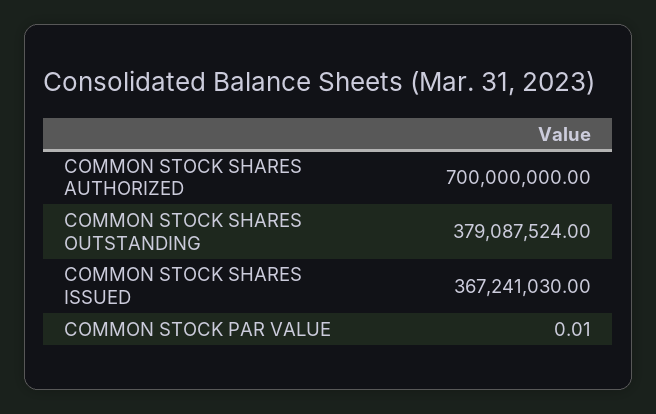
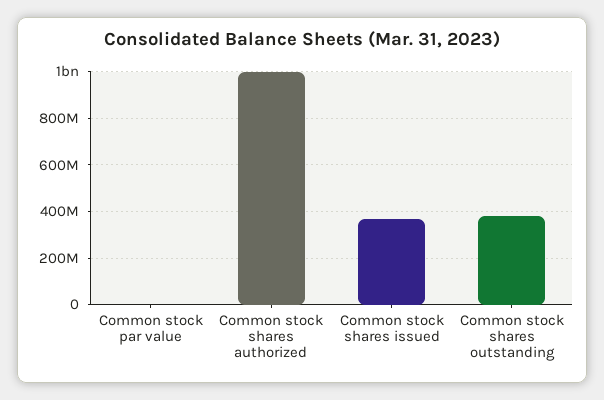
  {
-   "COMMON STOCK SHARES AUTHORIZED": 700000000,
+   "COMMON STOCK SHARES AUTHORIZED": 1000000000,
    "COMMON STOCK SHARES OUTSTANDING": 379087524,
    "COMMON STOCK SHARES ISSUED": 367241030,
    "COMMON STOCK PAR VALUE": 0.01
  }

